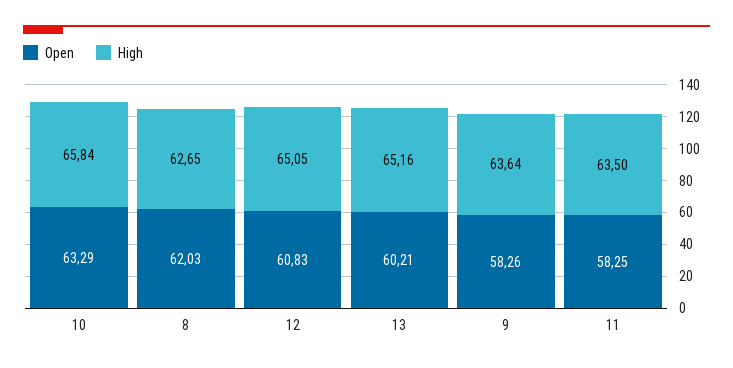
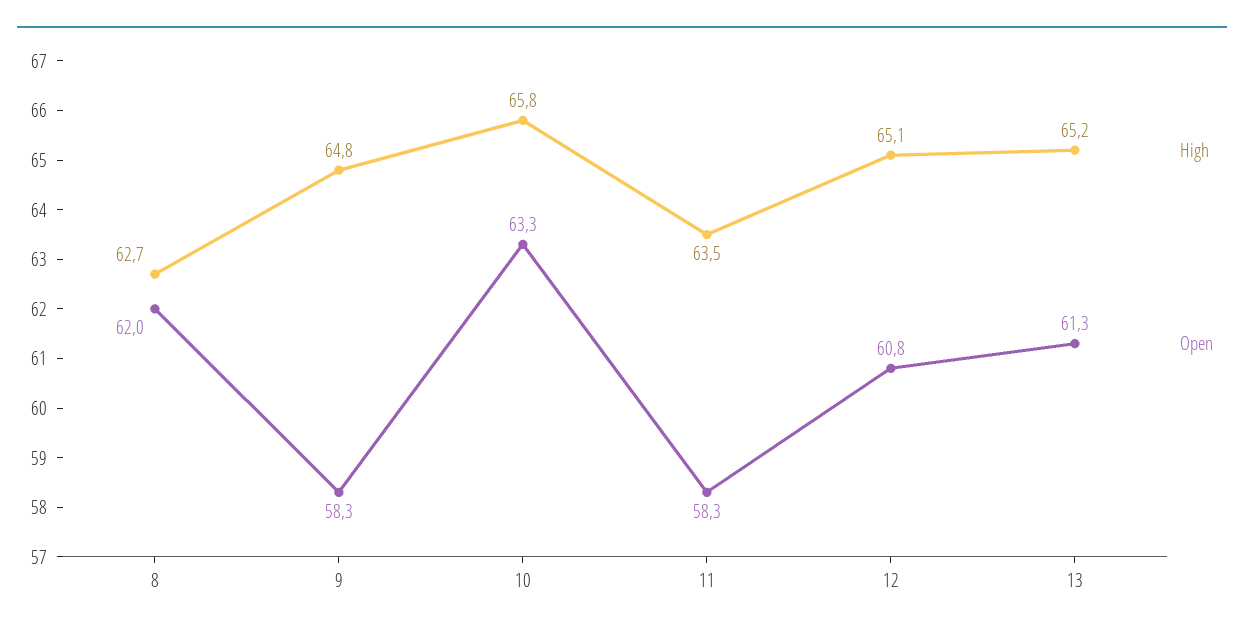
  {
    "Open": {
      "10": 63.29,
      "8": 62.03,
      "12": 60.83,
-     "13": 60.21,
+     "13": 61.3,
      "9": 58.26,
      "11": 58.25
    },
    "High": {
      "10": 65.84,
      "8": 62.65,
      "12": 65.05,
      "13": 65.16,
-     "9": 63.64,
+     "9": 64.8,
      "11": 63.5
    }
  }

